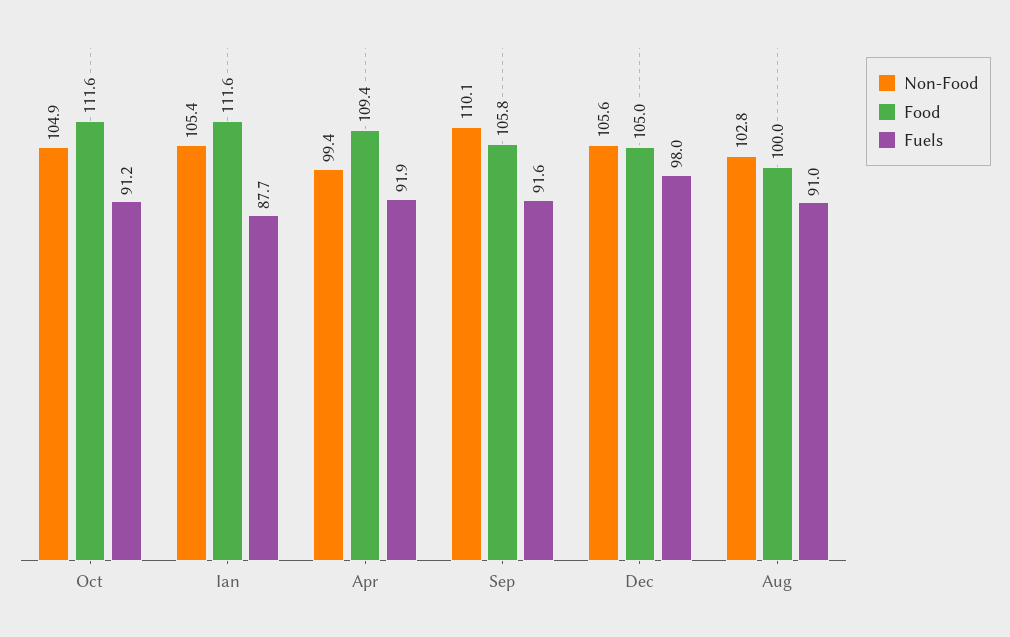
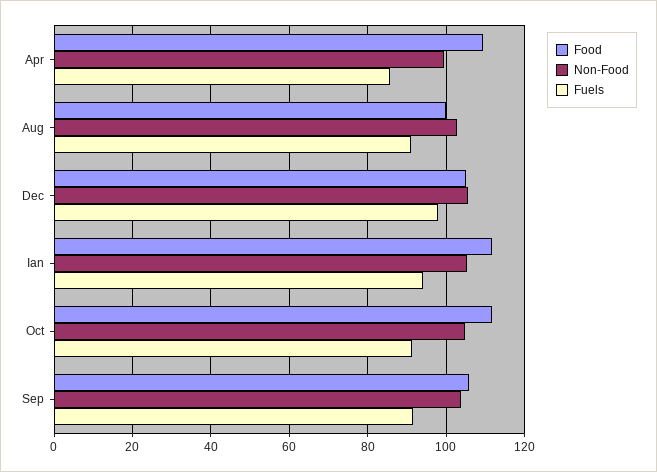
  {
    "Non-Food": {
      "Oct": 104.9,
      "Ian": 105.4,
      "Apr": 99.4,
-     "Sep": 110.1,
+     "Sep": 104,
      "Dec": 105.6,
      "Aug": 102.8
    },
    "Food": {
      "Oct": 111.6,
      "Ian": 111.6,
      "Apr": 109.4,
      "Sep": 105.8,
      "Dec": 105,
      "Aug": 100
    },
    "Fuels": {
      "Oct": 91.2,
-     "Ian": 87.7,
+     "Ian": 94,
-     "Apr": 91.9,
+     "Apr": 86,
      "Sep": 91.6,
      "Dec": 98,
      "Aug": 91
    }
  }

